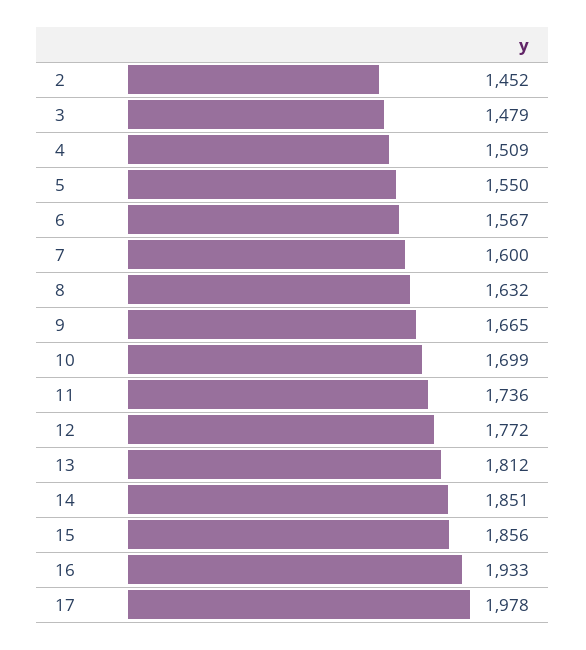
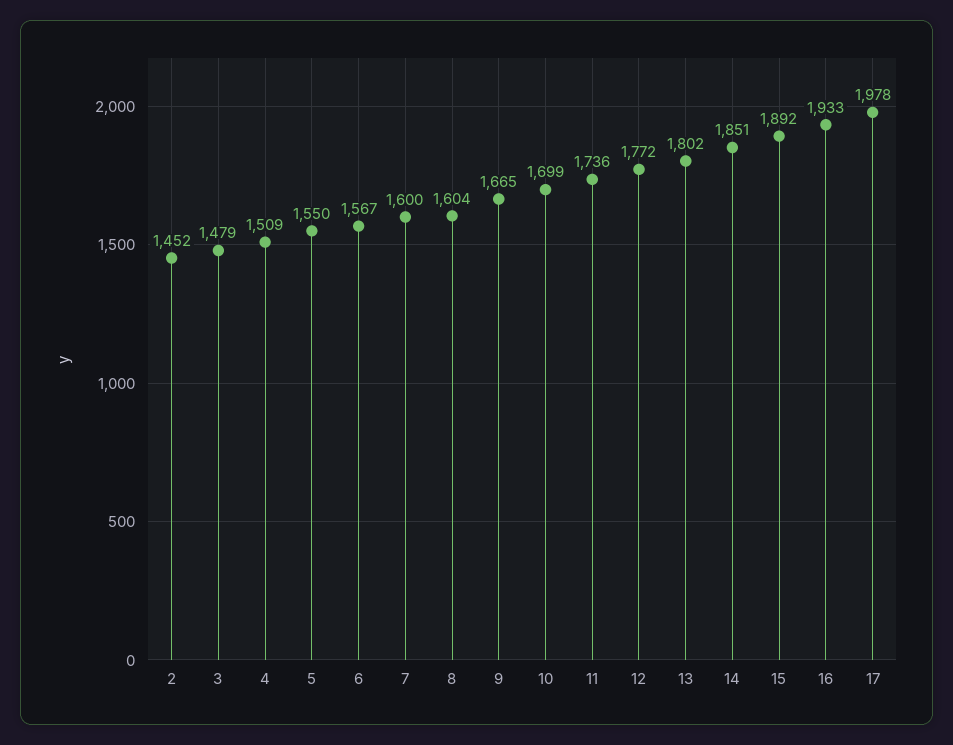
  {
    "2": 1452,
    "3": 1479,
    "4": 1509,
    "5": 1550,
    "6": 1567,
    "7": 1600,
-   "8": 1632,
+   "8": 1604,
    "9": 1665,
    "10": 1699,
    "11": 1736,
    "12": 1772,
-   "13": 1812,
+   "13": 1802,
    "14": 1851,
-   "15": 1856,
+   "15": 1892,
    "16": 1933,
    "17": 1978
  }

